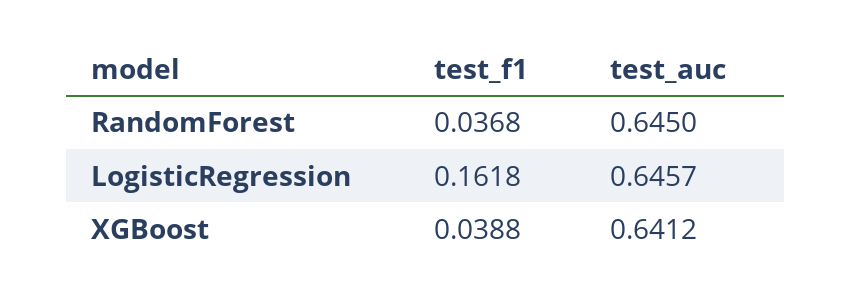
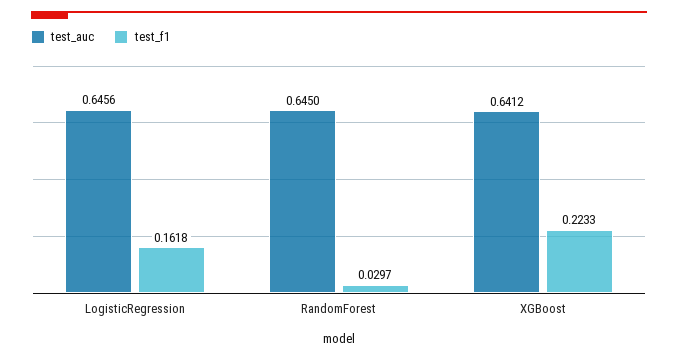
  {
    "test_f1": {
-     "RandomForest": 0.0368,
+     "RandomForest": 0.0297,
      "LogisticRegression": 0.1618,
-     "XGBoost": 0.0388
+     "XGBoost": 0.2233
    },
    "test_auc": {
      "RandomForest": 0.645,
-     "LogisticRegression": 0.6457,
+     "LogisticRegression": 0.6456,
      "XGBoost": 0.6412
    }
  }

